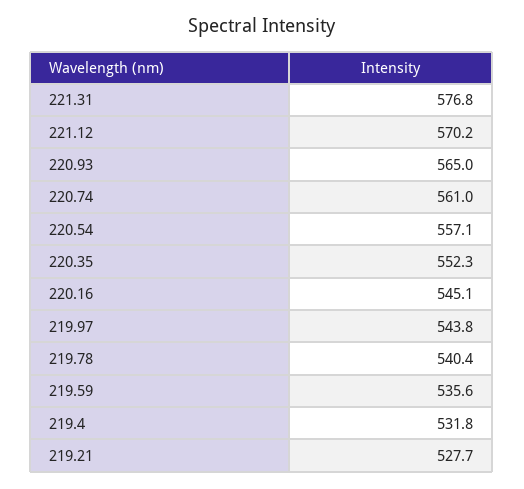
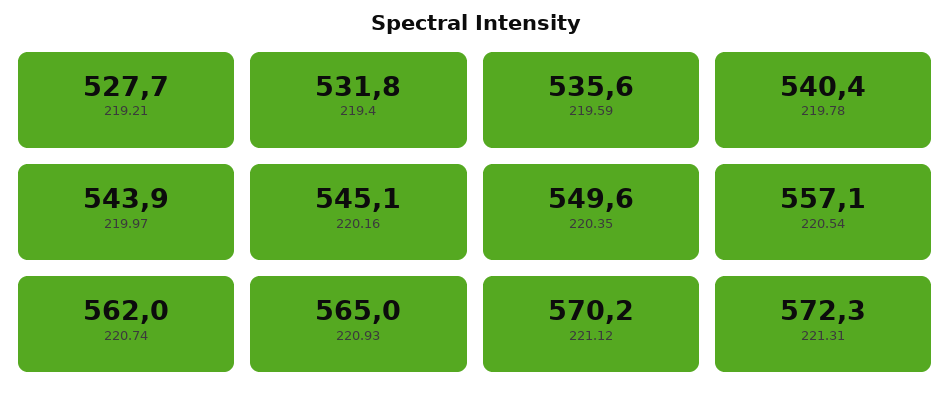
  {
-   "221.31": 576.8,
+   "221.31": 572.3,
    "221.12": 570.2,
    "220.93": 565,
-   "220.74": 561,
+   "220.74": 562,
    "220.54": 557.1,
-   "220.35": 552.3,
+   "220.35": 549.6,
    "220.16": 545.1,
-   "219.97": 543.8,
+   "219.97": 543.9,
    "219.78": 540.4,
    "219.59": 535.6,
    "219.4": 531.8,
    "219.21": 527.7
  }

